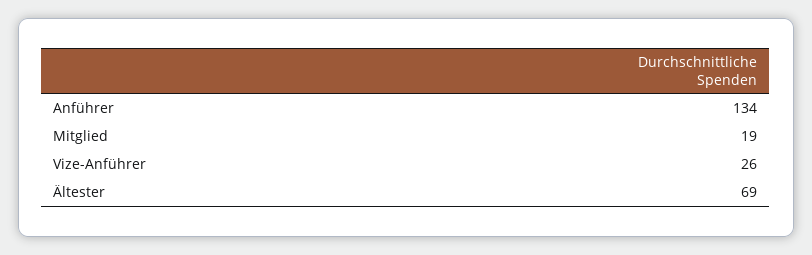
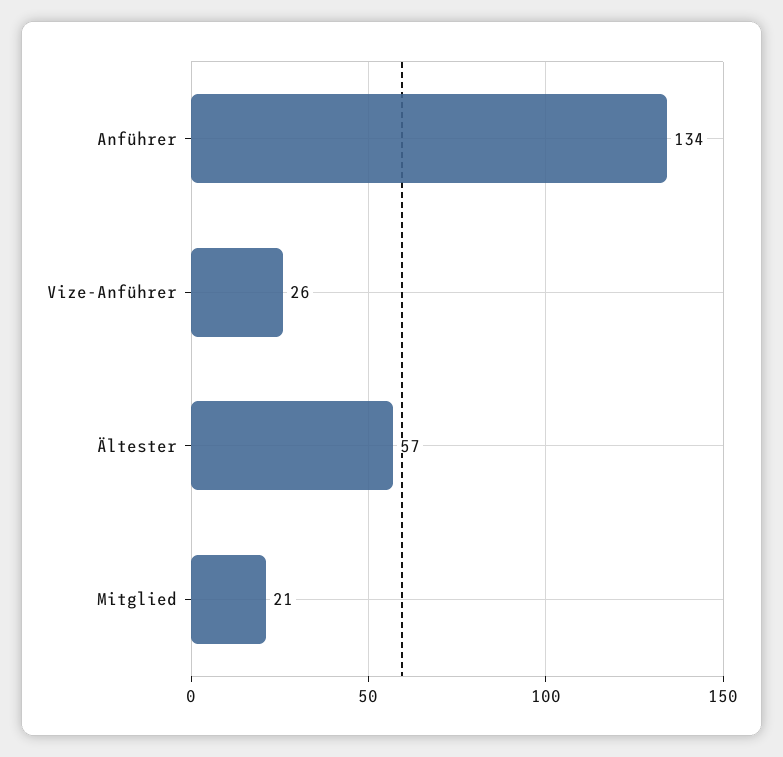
  {
    "Anführer": 134,
-   "Mitglied": 19,
+   "Mitglied": 21,
    "Vize-Anführer": 26,
-   "Ältester": 69
+   "Ältester": 57
  }

